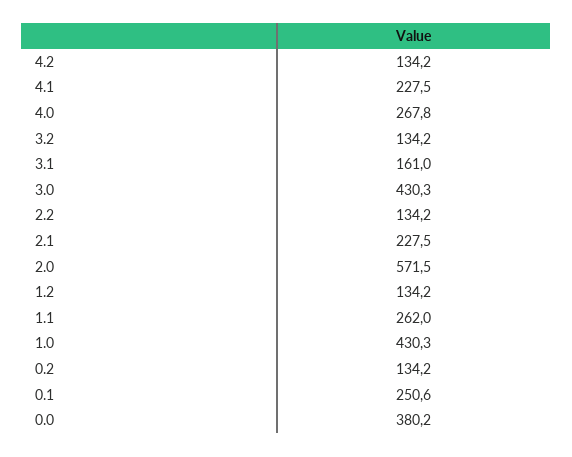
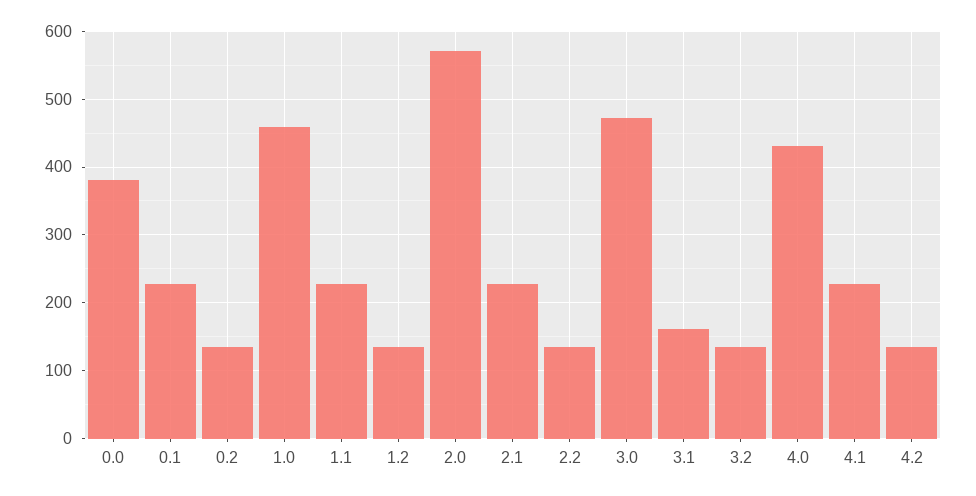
  {
    "4.2": 134.2,
    "4.1": 227.5,
-   "4.0": 267.8,
+   "4.0": 430,
    "3.2": 134.2,
    "3.1": 161,
-   "3.0": 430.3,
+   "3.0": 470,
    "2.2": 134.2,
    "2.1": 227.5,
    "2.0": 571.5,
    "1.2": 134.2,
-   "1.1": 262,
+   "1.1": 230,
-   "1.0": 430.3,
+   "1.0": 460,
    "0.2": 134.2,
-   "0.1": 250.6,
+   "0.1": 230,
    "0.0": 380.2
  }

